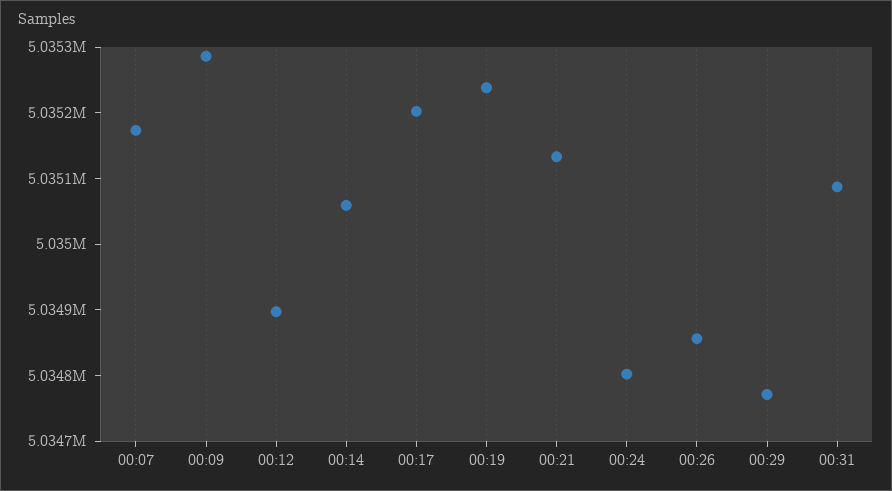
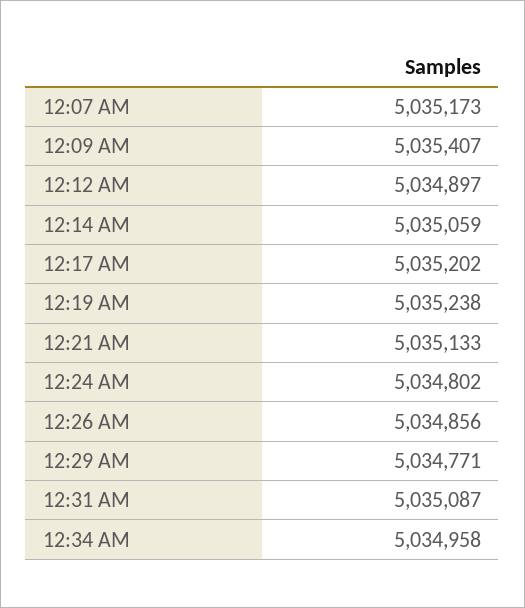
  {
    "00:07": 5035173,
-   "00:09": 5035280,
+   "00:09": 5035407,
    "00:12": 5034897,
    "00:14": 5035059,
    "00:17": 5035202,
    "00:19": 5035238,
    "00:21": 5035133,
    "00:24": 5034802,
    "00:26": 5034856,
    "00:29": 5034771,
-   "00:31": 5035087
+   "00:31": 5035087,
+   "12:34 AM": 5034958
  }

